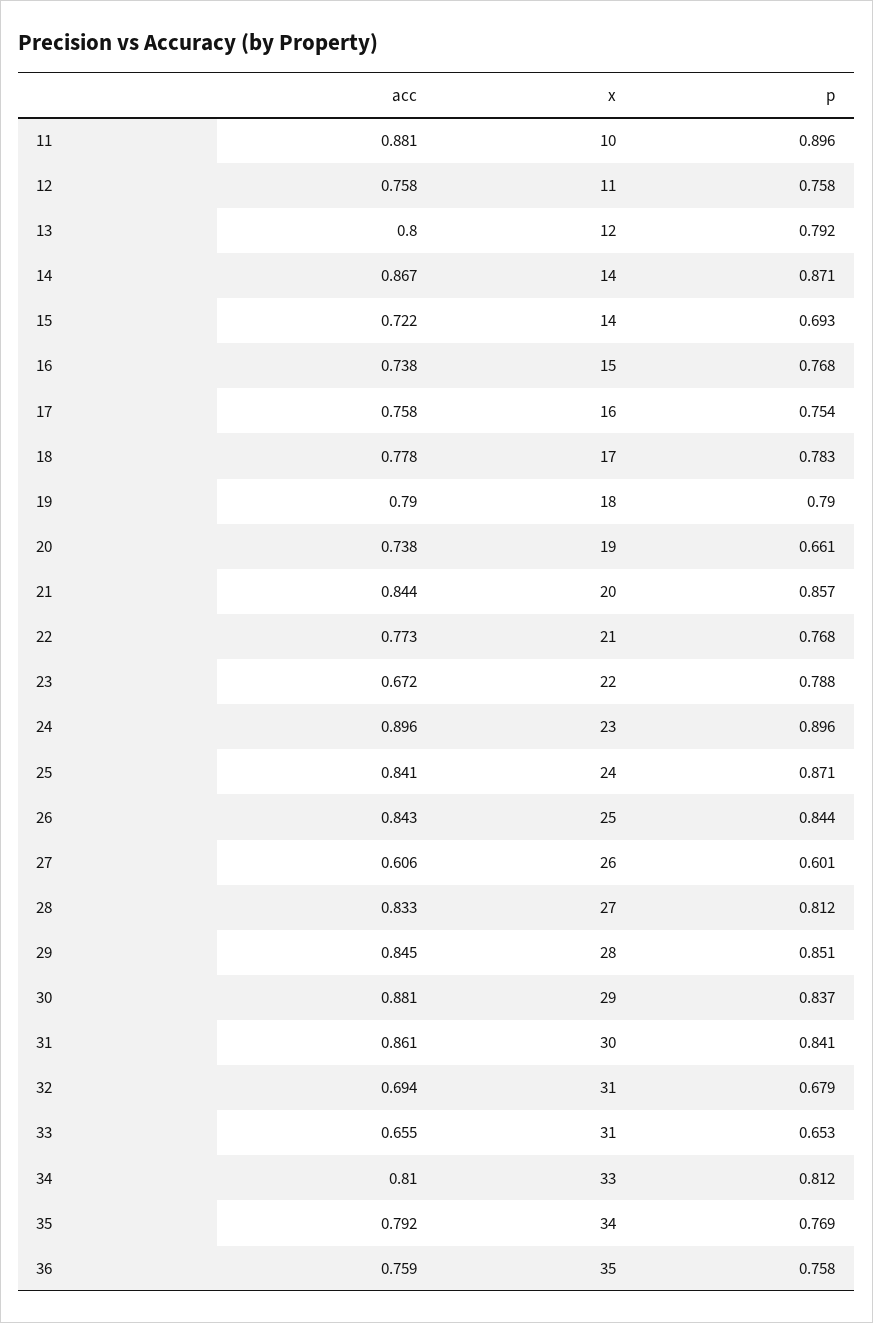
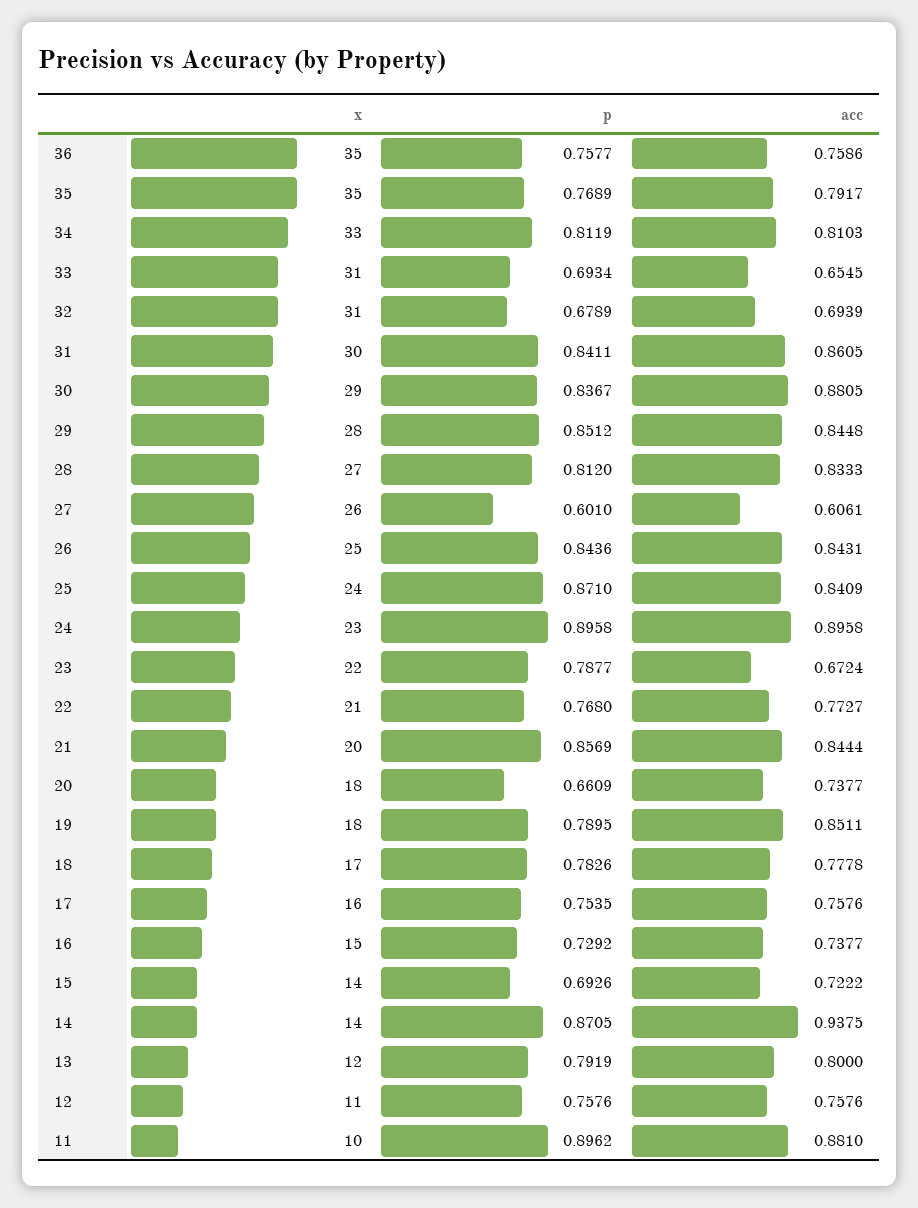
  {
    "acc": {
      "11": 0.881,
      "12": 0.7576,
      "13": 0.8,
-     "14": 0.867,
+     "14": 0.9375,
      "15": 0.7222,
      "16": 0.7377,
      "17": 0.7576,
      "18": 0.7778,
-     "19": 0.79,
+     "19": 0.8511,
      "20": 0.7377,
      "21": 0.8444,
      "22": 0.7727,
      "23": 0.6724,
      "24": 0.8958,
      "25": 0.8409,
      "26": 0.8431,
      "27": 0.6061,
      "28": 0.8333,
      "29": 0.8448,
      "30": 0.8805,
      "31": 0.8605,
      "32": 0.6939,
      "33": 0.6545,
      "34": 0.8103,
      "35": 0.7917,
      "36": 0.7586
    },
    "x": {
      "11": 10,
      "12": 11,
      "13": 12,
      "14": 14,
      "15": 14,
      "16": 15,
      "17": 16,
      "18": 17,
      "19": 18,
-     "20": 19,
+     "20": 18,
      "21": 20,
      "22": 21,
      "23": 22,
      "24": 23,
      "25": 24,
      "26": 25,
      "27": 26,
      "28": 27,
      "29": 28,
      "30": 29,
      "31": 30,
      "32": 31,
      "33": 31,
      "34": 33,
-     "35": 34,
+     "35": 35,
      "36": 35
    },
    "p": {
      "11": 0.8962,
      "12": 0.7576,
      "13": 0.7919,
      "14": 0.8705,
      "15": 0.6926,
-     "16": 0.768,
+     "16": 0.7292,
      "17": 0.7535,
      "18": 0.7826,
      "19": 0.7895,
      "20": 0.6609,
      "21": 0.8569,
      "22": 0.768,
      "23": 0.7877,
      "24": 0.8958,
      "25": 0.871,
      "26": 0.8436,
      "27": 0.601,
      "28": 0.812,
      "29": 0.8512,
      "30": 0.8367,
      "31": 0.8411,
      "32": 0.6789,
-     "33": 0.653,
+     "33": 0.6934,
      "34": 0.8119,
      "35": 0.7689,
      "36": 0.7577
    }
  }

